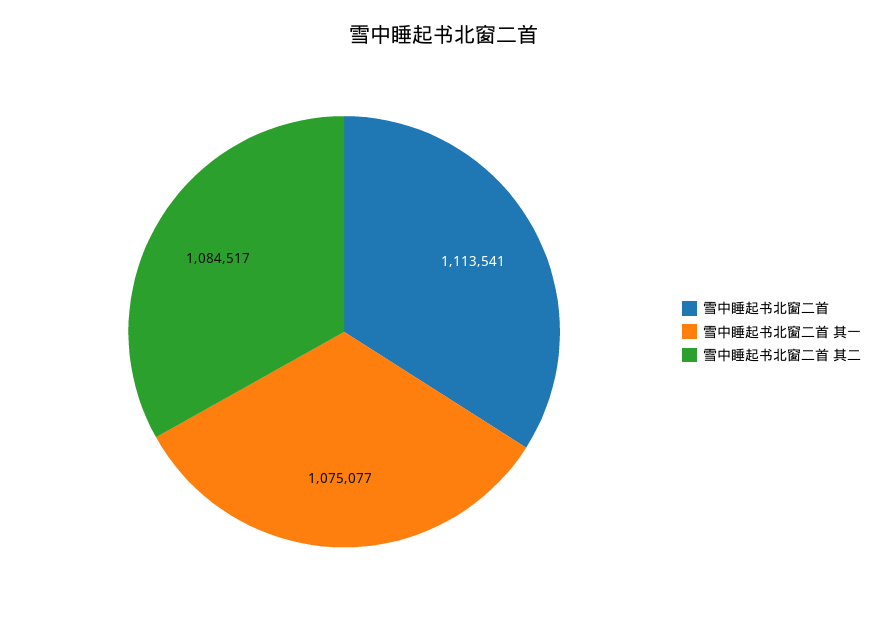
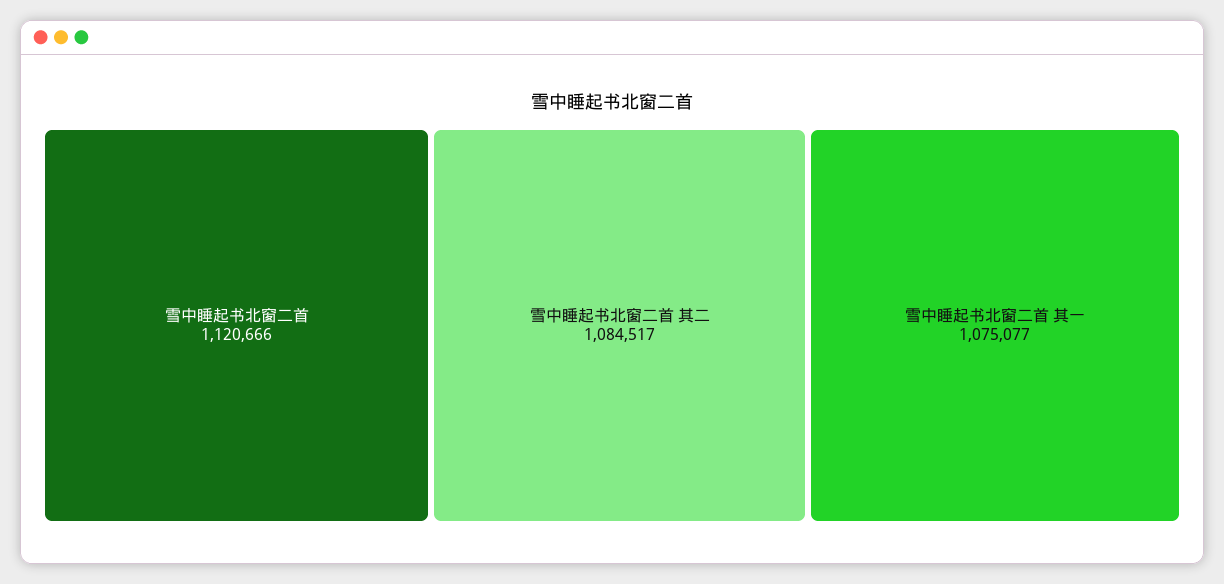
  {
-   "雪中睡起书北窗二首": 1113541,
+   "雪中睡起书北窗二首": 1120666,
    "雪中睡起书北窗二首 其一": 1075077,
    "雪中睡起书北窗二首 其二": 1084517
  }

